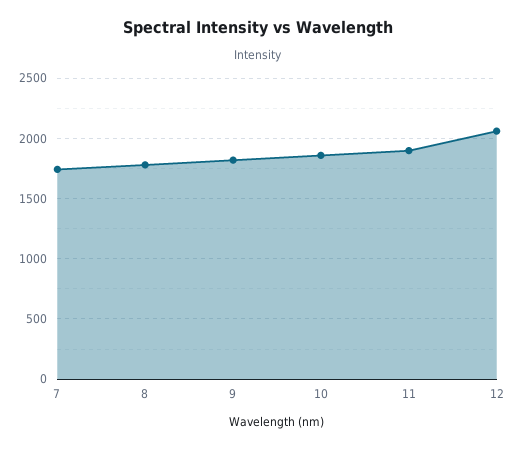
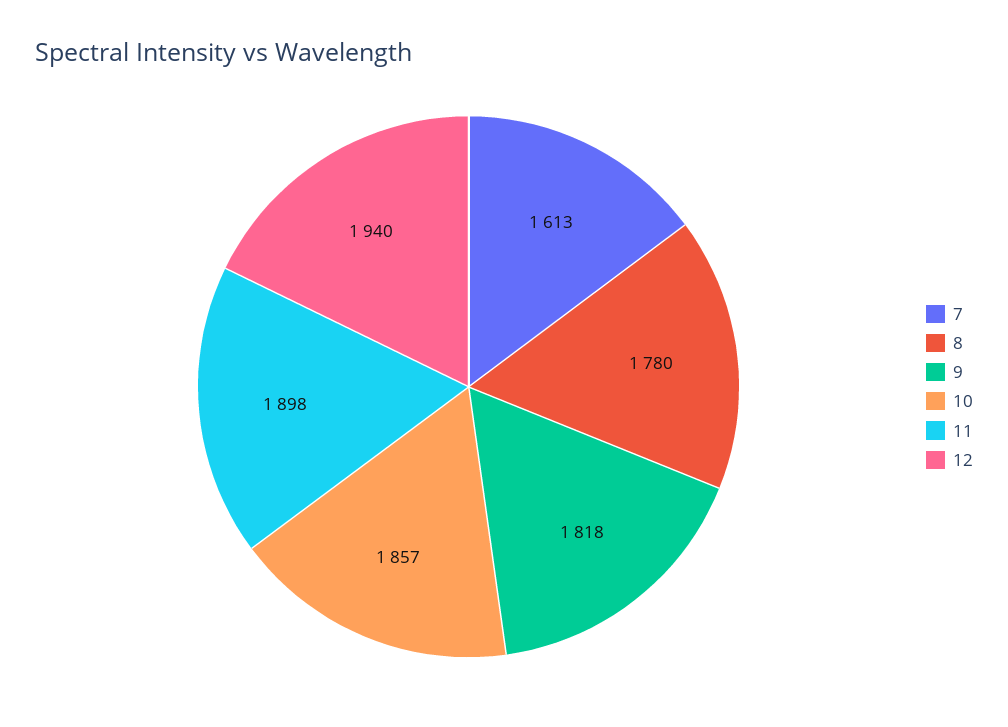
  {
-   "7": 1750,
+   "7": 1613,
    "8": 1780,
    "9": 1818,
    "10": 1857,
    "11": 1898,
-   "12": 2050
+   "12": 1940
  }

